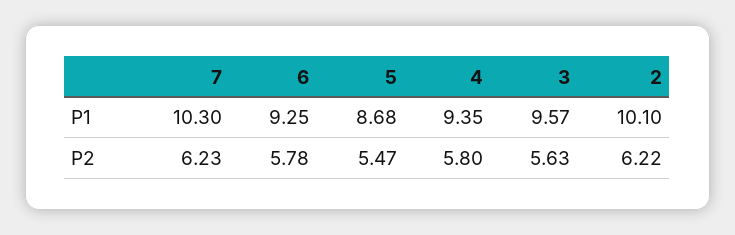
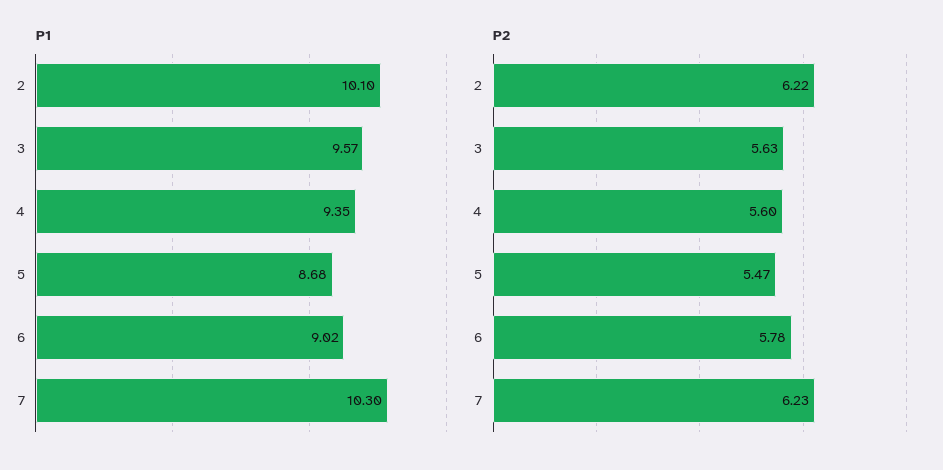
  {
    "P1": {
      "7": 10.3,
-     "6": 9.25,
+     "6": 9.02,
      "5": 8.68,
      "4": 9.35,
      "3": 9.57,
      "2": 10.1
    },
    "P2": {
      "7": 6.23,
      "6": 5.78,
      "5": 5.47,
-     "4": 5.8,
+     "4": 5.6,
      "3": 5.63,
      "2": 6.22
    }
  }

